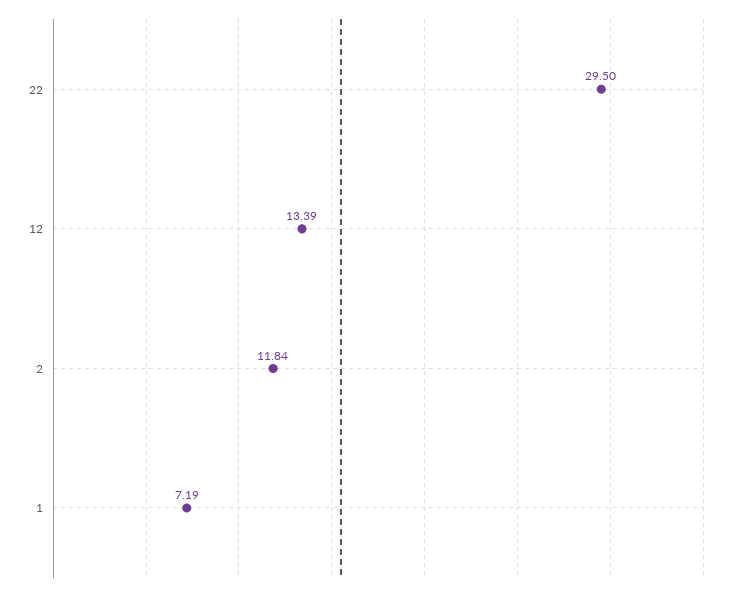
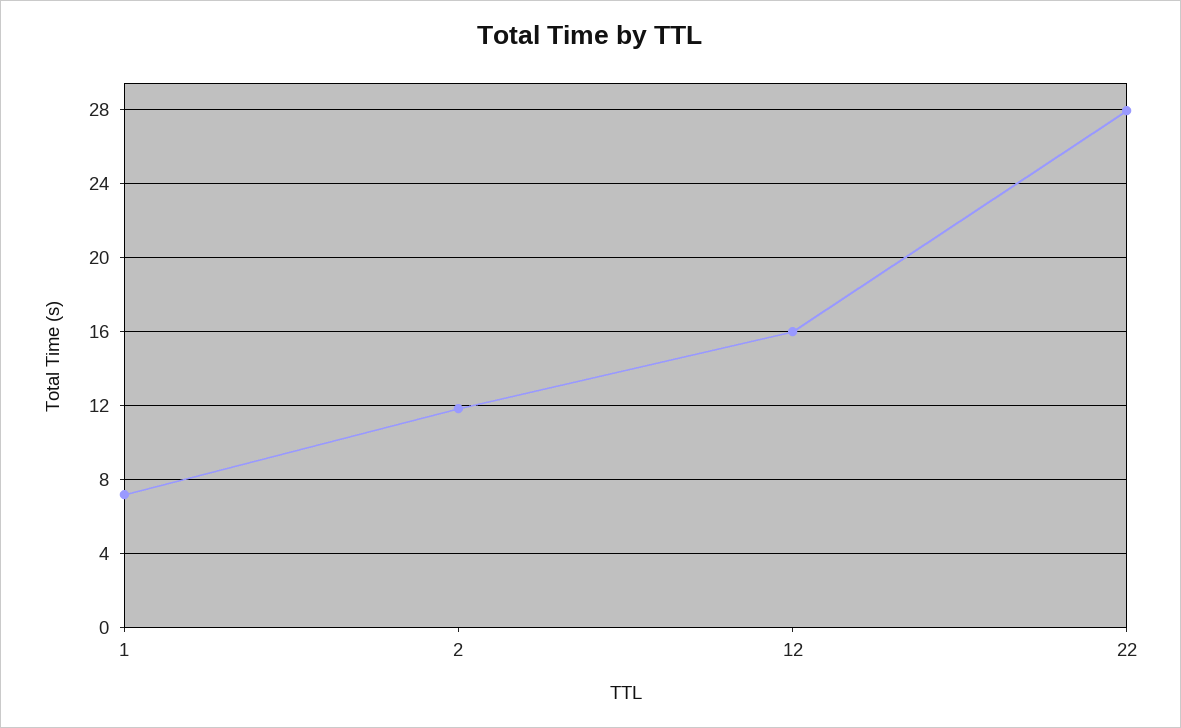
  {
-   "22": 29.5,
+   "22": 28,
-   "12": 13.39,
+   "12": 16,
    "2": 11.84,
    "1": 7.19
  }

